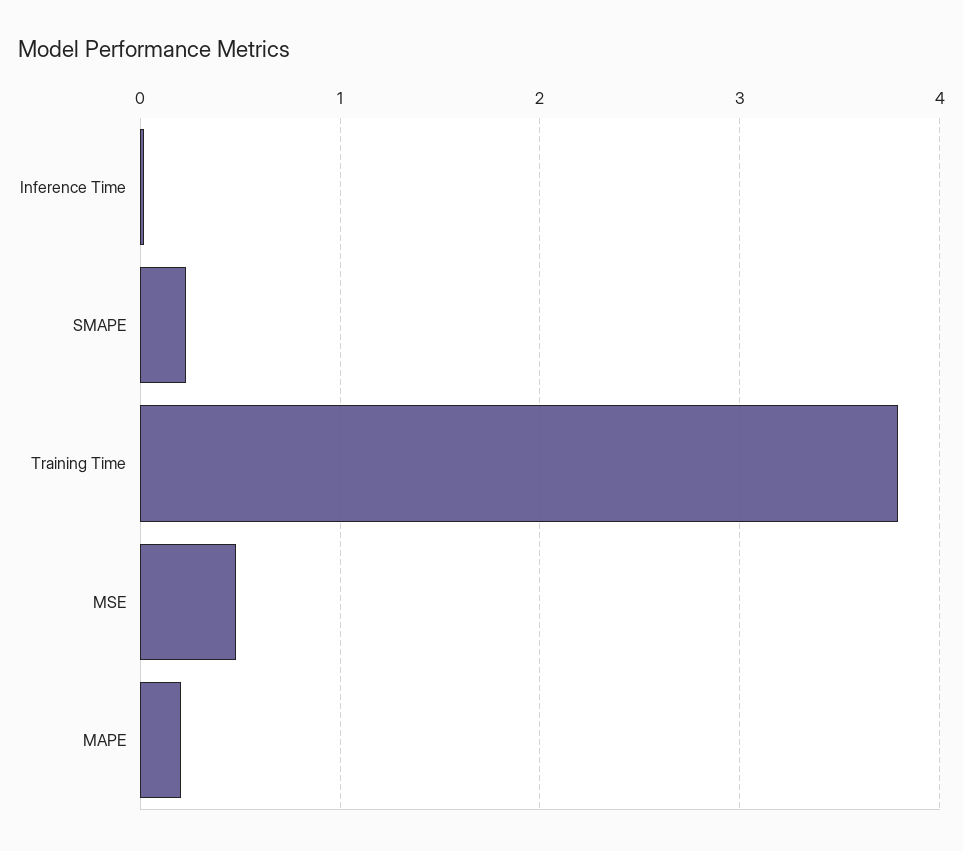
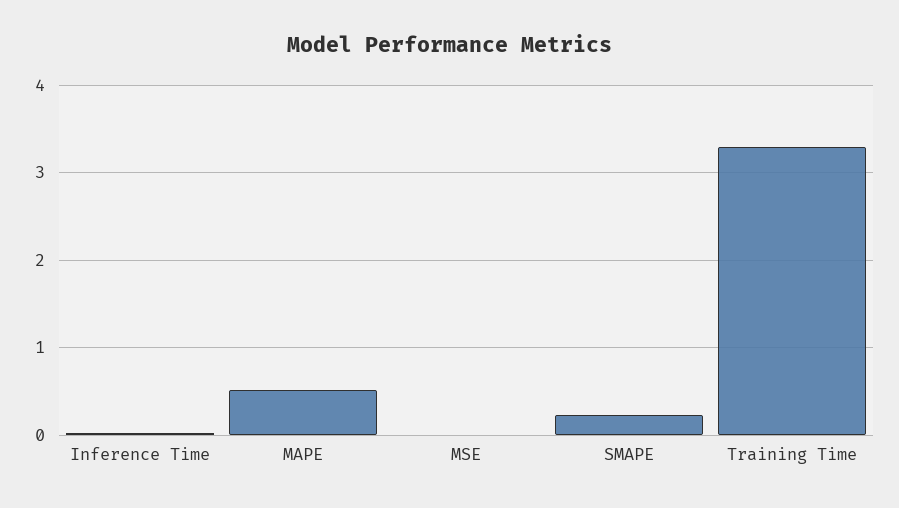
  {
    "Inference Time": 0,
    "SMAPE": 0.2,
-   "Training Time": 3.8,
+   "Training Time": 3.3,
-   "MSE": 0.5,
+   "MSE": 0,
-   "MAPE": 0.2
+   "MAPE": 0.5
  }

